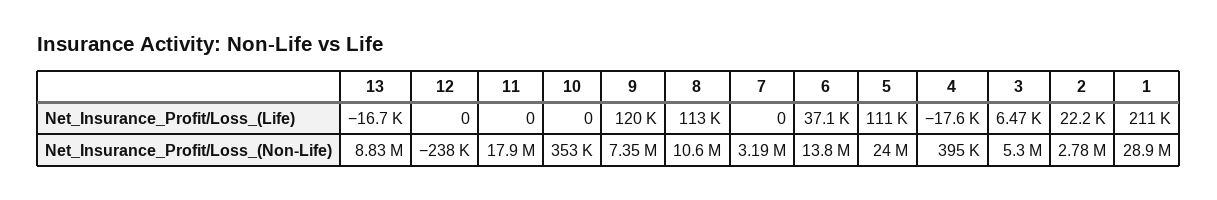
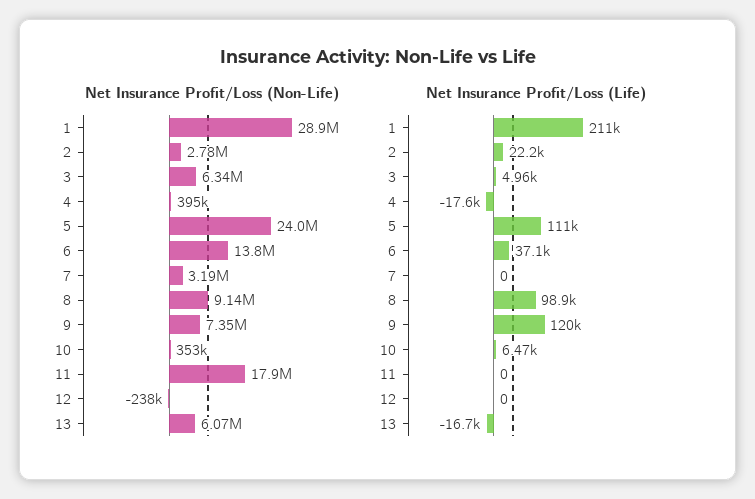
  {
    "Net_Insurance_Profit/Loss_(Life)": {
      "13": -16700,
      "12": 0,
      "11": 0,
-     "10": 0,
+     "10": 6470,
      "9": 120000,
-     "8": 113000,
+     "8": 98900,
      "7": 0,
      "6": 37100,
      "5": 111000,
      "4": -17600,
-     "3": 6470,
+     "3": 4960,
      "2": 22200,
      "1": 211000
    },
    "Net_Insurance_Profit/Loss_(Non-Life)": {
-     "13": 8830000,
+     "13": 6070000,
      "12": -238000,
      "11": 17900000,
      "10": 353000,
      "9": 7350000,
-     "8": 10600000,
+     "8": 9140000,
      "7": 3190000,
      "6": 13800000,
      "5": 24000000,
      "4": 395000,
-     "3": 5300000,
+     "3": 6340000,
      "2": 2780000,
      "1": 28900000
    }
  }

